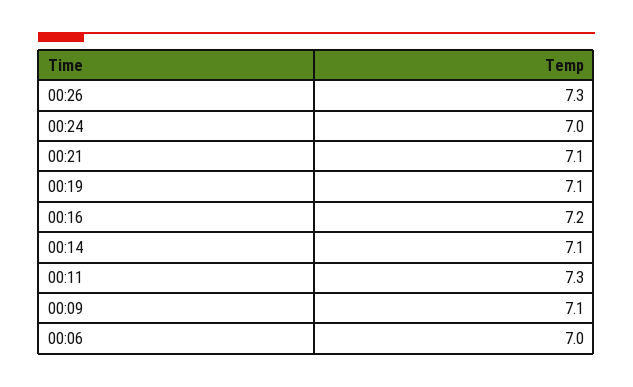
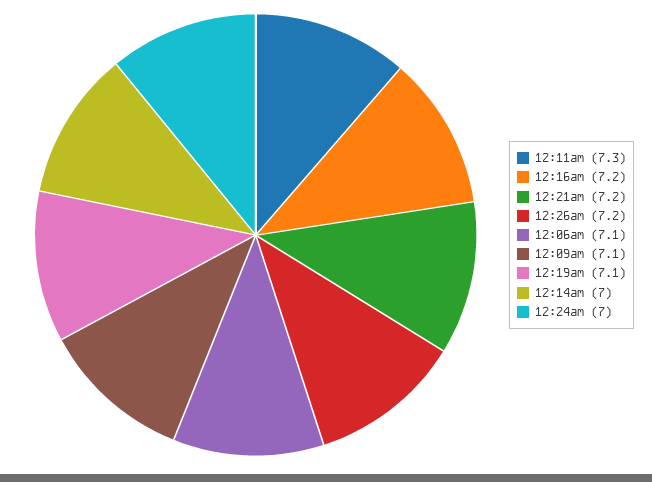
  {
-   "00:26": 7.3,
+   "00:26": 7.2,
    "00:24": 7,
-   "00:21": 7.1,
+   "00:21": 7.2,
    "00:19": 7.1,
    "00:16": 7.2,
-   "00:14": 7.1,
+   "00:14": 7,
    "00:11": 7.3,
    "00:09": 7.1,
-   "00:06": 7
+   "00:06": 7.1
  }

